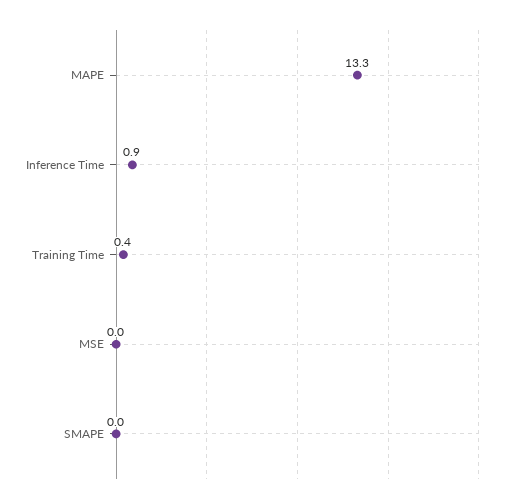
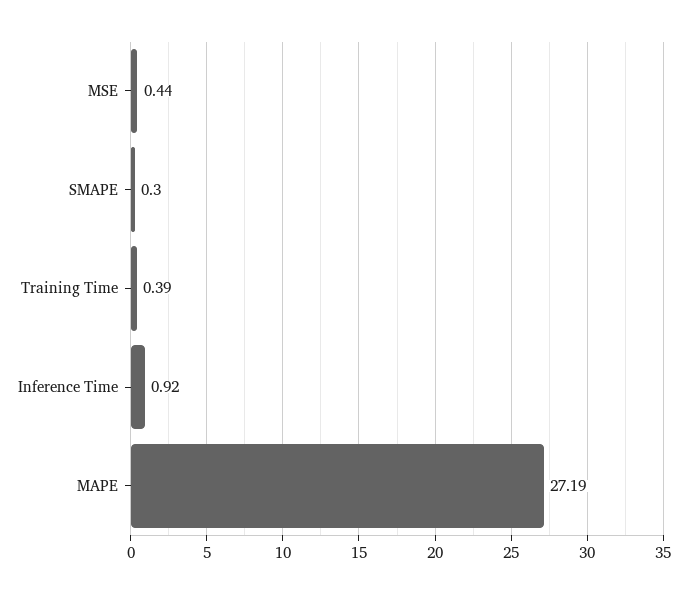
  {
-   "MAPE": 13.3,
+   "MAPE": 27.19,
    "Inference Time": 0.92,
    "Training Time": 0.39,
-   "MSE": 0,
+   "MSE": 0.44,
-   "SMAPE": 0
+   "SMAPE": 0.3
  }

